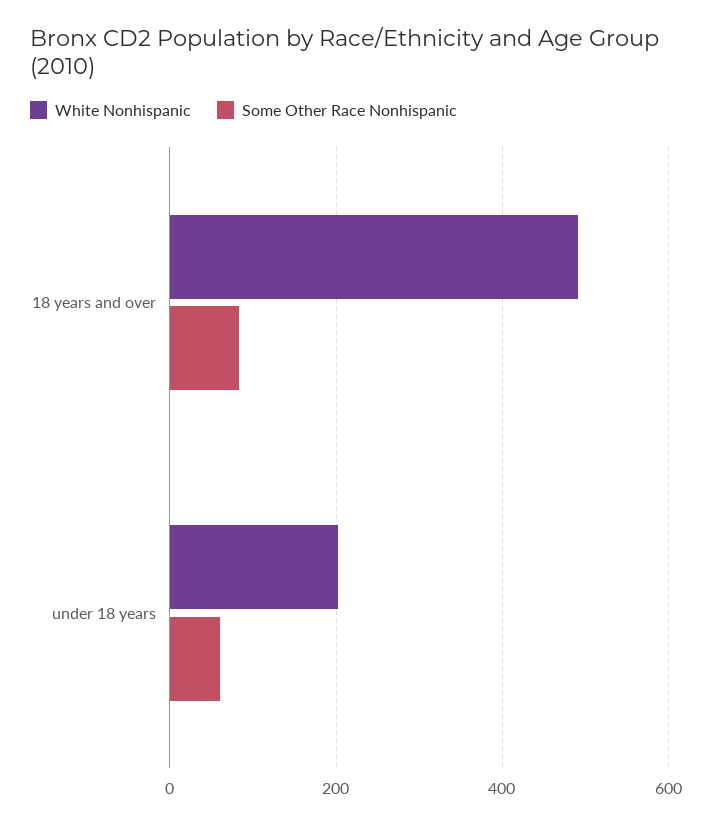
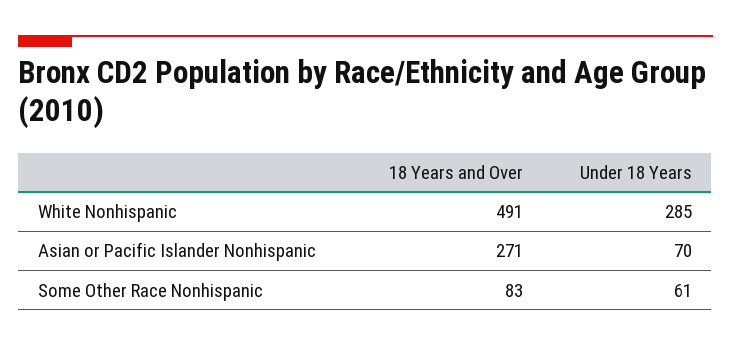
  {
    "White Nonhispanic": {
      "18 years and over": 491,
-     "under 18 years": 200
+     "under 18 years": 285
    },
    "Some Other Race Nonhispanic": {
      "18 years and over": 83,
      "under 18 years": 61
-   }
+   },
+   "Asian or Pacific Islander Nonhispanic": {
+     "18 years and over": 271,
+     "under 18 years": 70
+   }
  }

